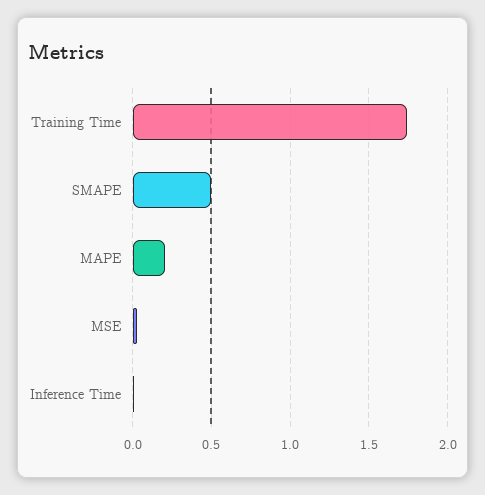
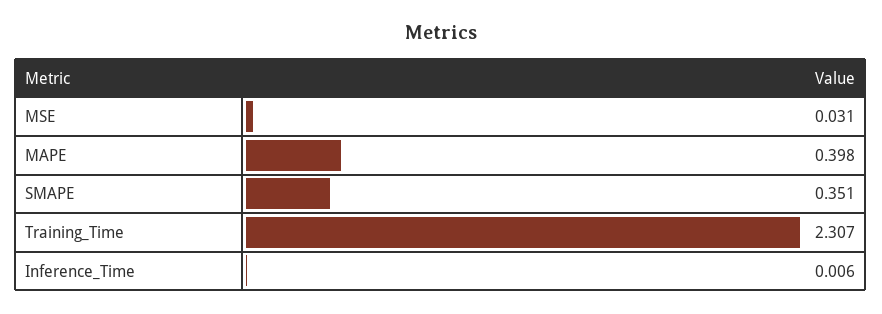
  {
-   "Training Time": 1.75,
+   "Training Time": 2.307,
-   "SMAPE": 0.5,
+   "SMAPE": 0.351,
-   "MAPE": 0.2,
+   "MAPE": 0.398,
    "MSE": 0.031,
    "Inference Time": 0.006
  }

